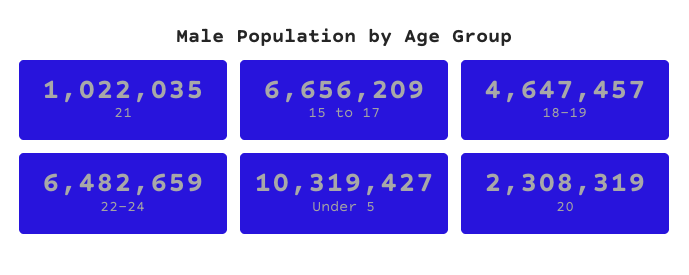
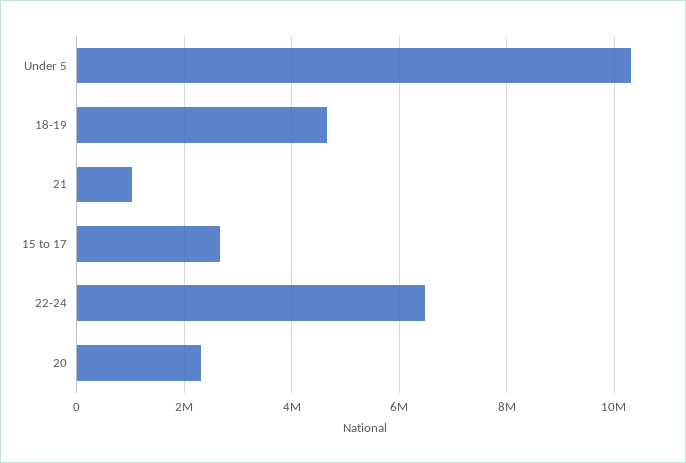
  {
    "21": 1022035,
-   "15 to 17": 6656209,
+   "15 to 17": 2600000,
    "18-19": 4647457,
    "22-24": 6482659,
    "Under 5": 10319427,
    "20": 2308319
  }

